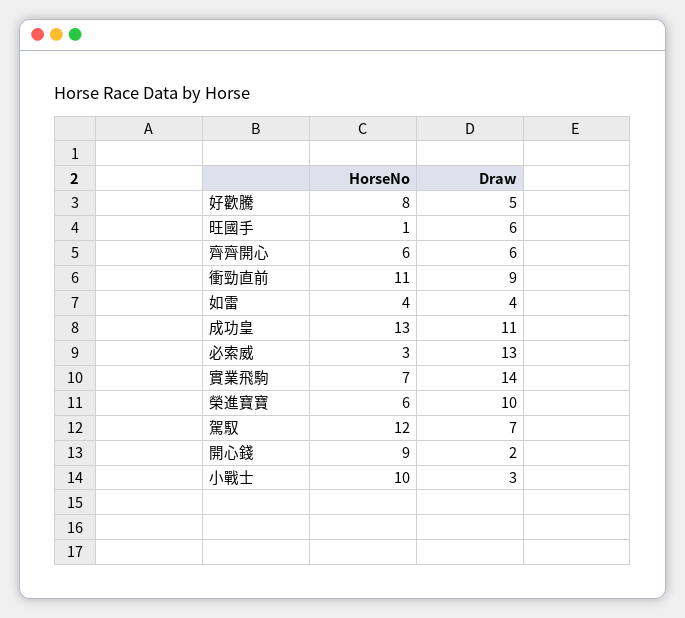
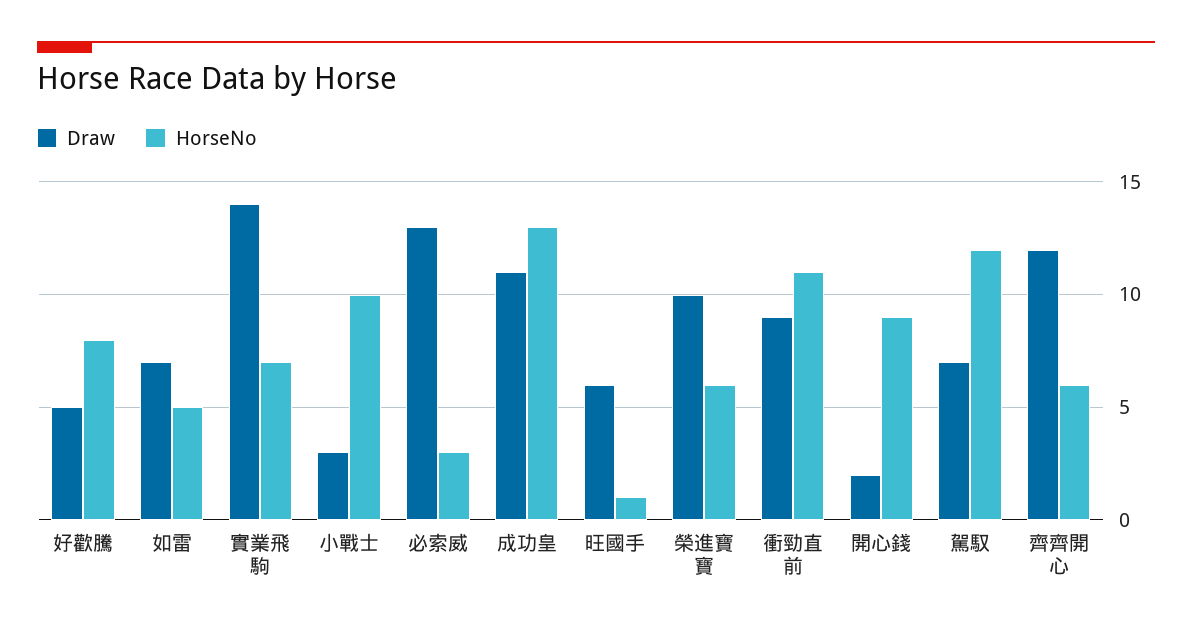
  {
    "HorseNo": {
      "好歡騰": 8,
      "旺國手": 1,
      "齊齊開心": 6,
      "衝勁直前": 11,
-     "如雷": 4,
+     "如雷": 5,
      "成功皇": 13,
      "必索威": 3,
      "實業飛駒": 7,
      "榮進寶寶": 6,
      "駕馭": 12,
      "開心錢": 9,
      "小戰士": 10
    },
    "Draw": {
      "好歡騰": 5,
      "旺國手": 6,
-     "齊齊開心": 6,
+     "齊齊開心": 12,
      "衝勁直前": 9,
-     "如雷": 4,
+     "如雷": 7,
      "成功皇": 11,
      "必索威": 13,
      "實業飛駒": 14,
      "榮進寶寶": 10,
      "駕馭": 7,
      "開心錢": 2,
      "小戰士": 3
    }
  }

